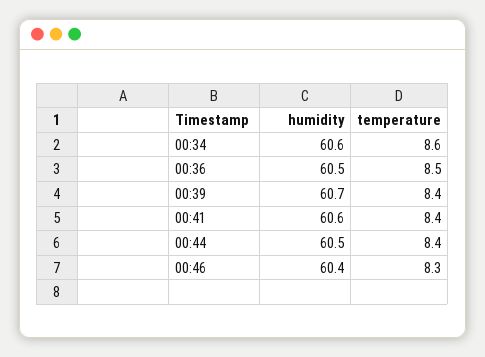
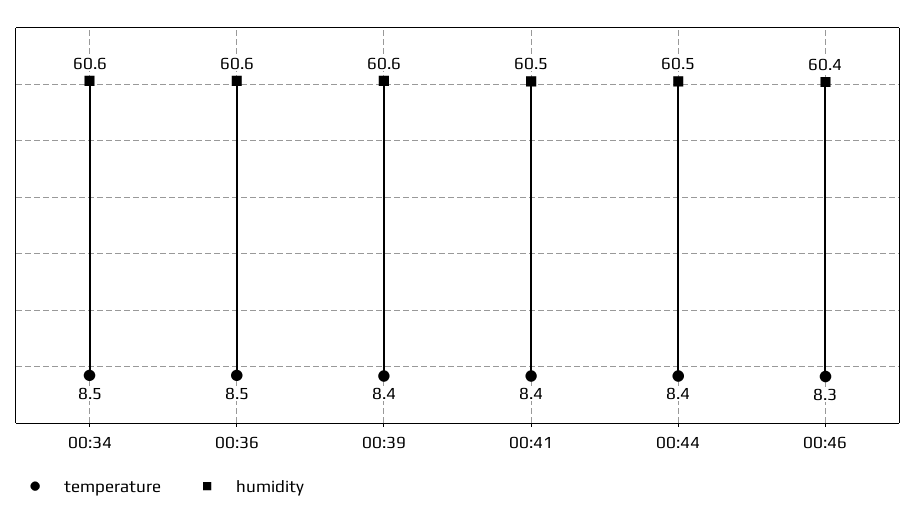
  {
    "humidity": {
      "00:34": 60.6,
-     "00:36": 60.5,
+     "00:36": 60.6,
-     "00:39": 60.7,
+     "00:39": 60.6,
-     "00:41": 60.6,
+     "00:41": 60.5,
      "00:44": 60.5,
      "00:46": 60.4
    },
    "temperature": {
-     "00:34": 8.6,
+     "00:34": 8.5,
      "00:36": 8.5,
      "00:39": 8.4,
      "00:41": 8.4,
      "00:44": 8.4,
      "00:46": 8.3
    }
  }

